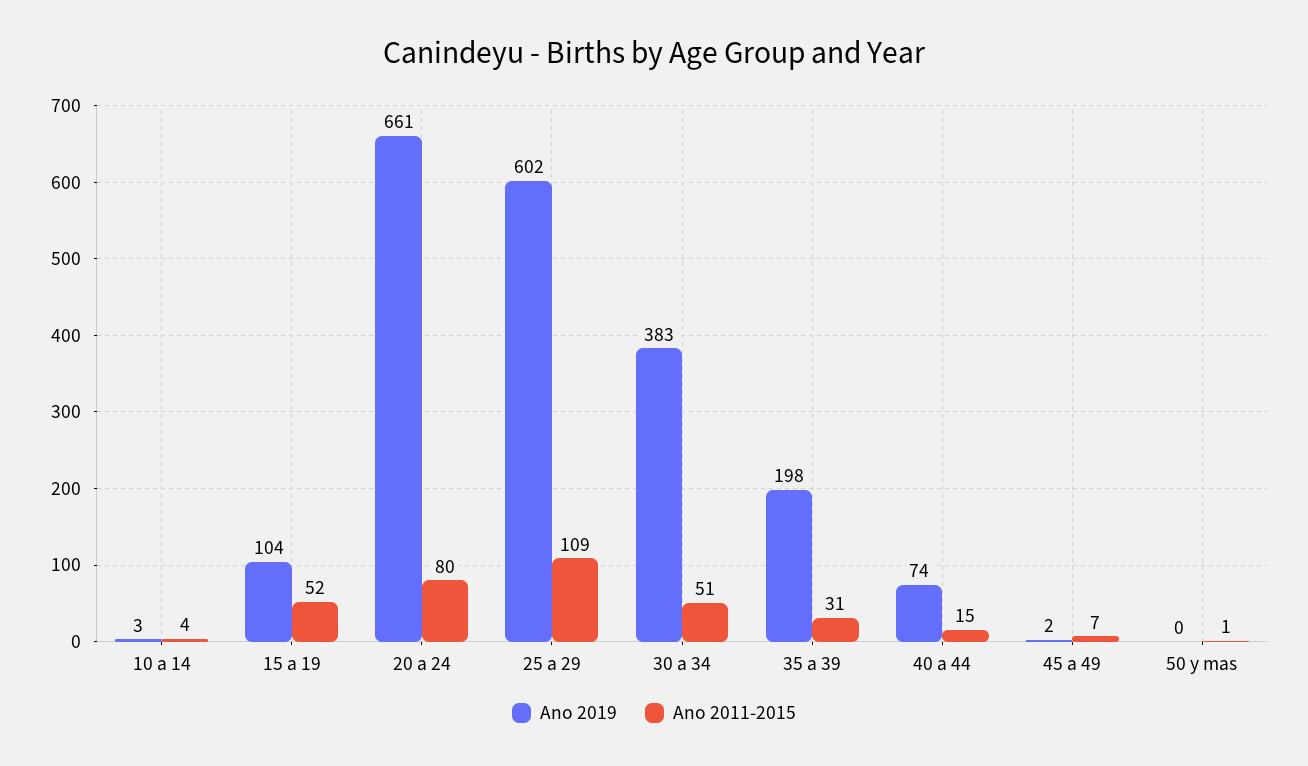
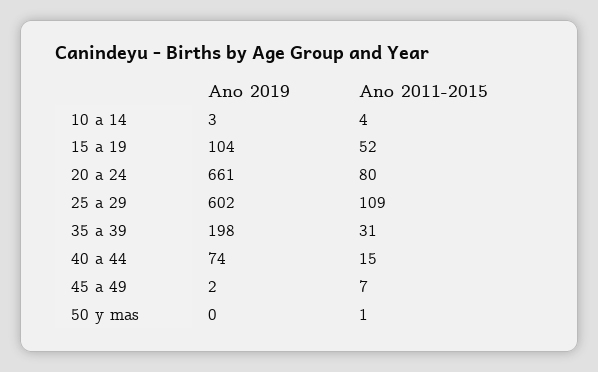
  {
    "Ano 2019": {
      "10 a 14": 3,
      "15 a 19": 104,
      "20 a 24": 661,
      "25 a 29": 602,
-     "30 a 34": 383,
      "35 a 39": 198,
      "40 a 44": 74,
      "45 a 49": 2,
      "50 y mas": 0
    },
    "Ano 2011-2015": {
      "10 a 14": 4,
      "15 a 19": 52,
      "20 a 24": 80,
      "25 a 29": 109,
-     "30 a 34": 51,
      "35 a 39": 31,
      "40 a 44": 15,
      "45 a 49": 7,
      "50 y mas": 1
    }
  }

